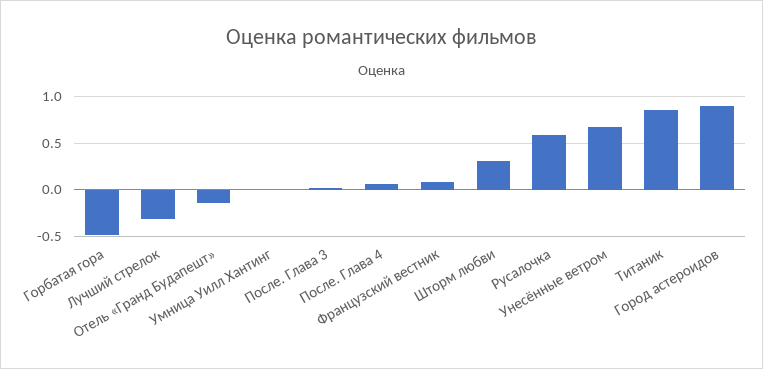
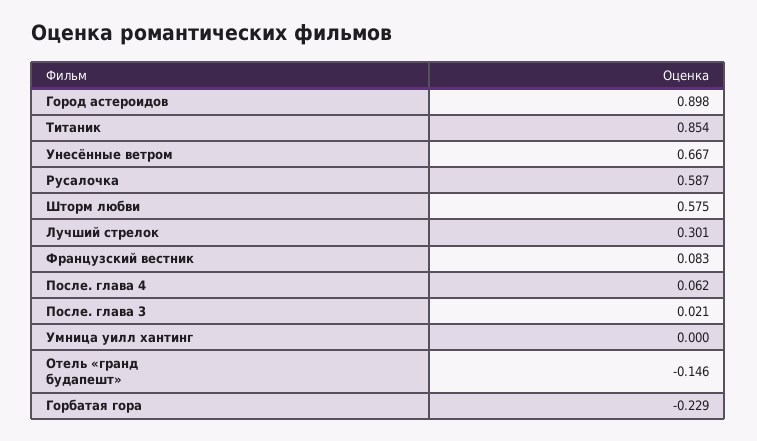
  {
-   "Горбатая гора": -0.5,
+   "Горбатая гора": -0.229,
-   "Лучший стрелок": -0.3,
+   "Лучший стрелок": 0.301,
    "Отель «Гранд Будапешт»": -0.146,
    "Умница Уилл Хантинг": 0,
    "После. Глава 3": 0.021,
    "После. Глава 4": 0.062,
    "Французский вестник": 0.083,
-   "Шторм любви": 0.3,
+   "Шторм любви": 0.575,
    "Русалочка": 0.587,
    "Унесённые ветром": 0.667,
    "Титаник": 0.854,
    "Город астероидов": 0.898
  }

